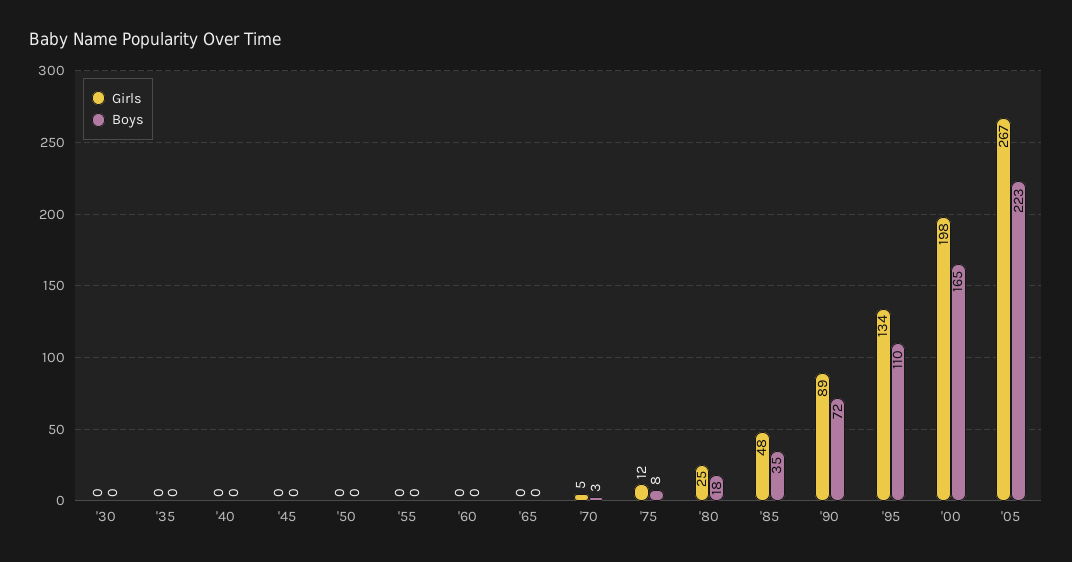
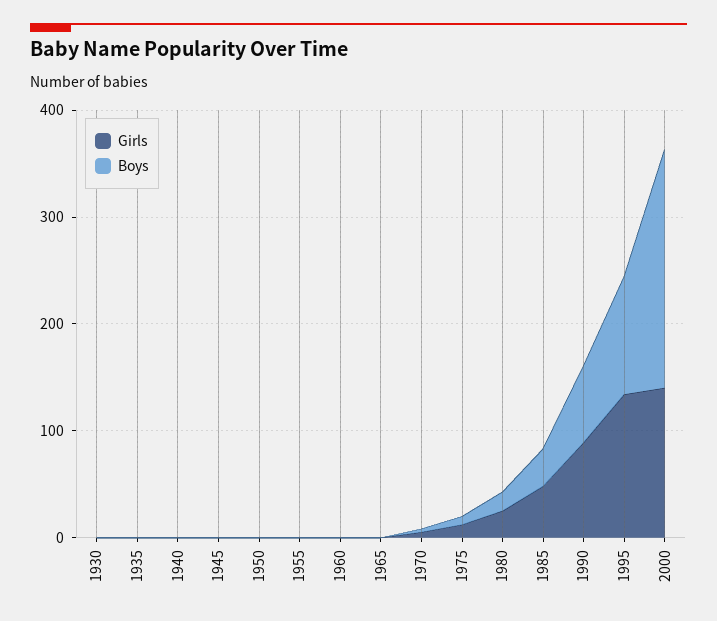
  {
    "Girls": {
      "'30": 0,
      "'35": 0,
      "'40": 0,
      "'45": 0,
      "'50": 0,
      "'55": 0,
      "'60": 0,
      "'65": 0,
      "'70": 5,
      "'75": 12,
      "'80": 25,
      "'85": 48,
      "'90": 89,
      "'95": 134,
-     "'00": 198,
+     "'00": 140
-     "'05": 267
    },
    "Boys": {
      "'30": 0,
      "'35": 0,
      "'40": 0,
      "'45": 0,
      "'50": 0,
      "'55": 0,
      "'60": 0,
      "'65": 0,
      "'70": 3,
      "'75": 8,
      "'80": 18,
      "'85": 35,
      "'90": 72,
      "'95": 110,
-     "'00": 165,
+     "'00": 220
-     "'05": 223
    }
  }

